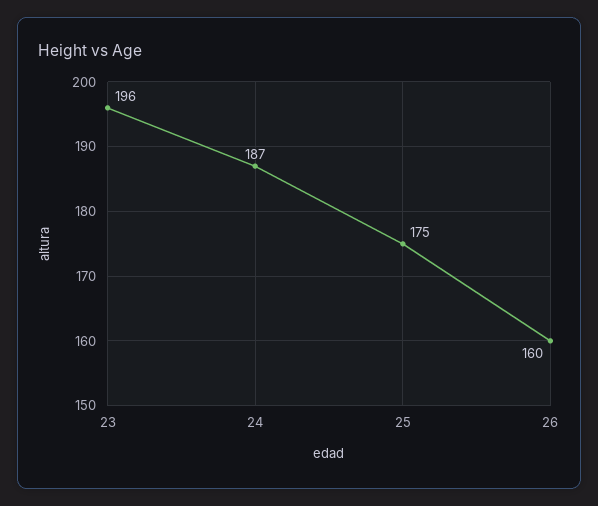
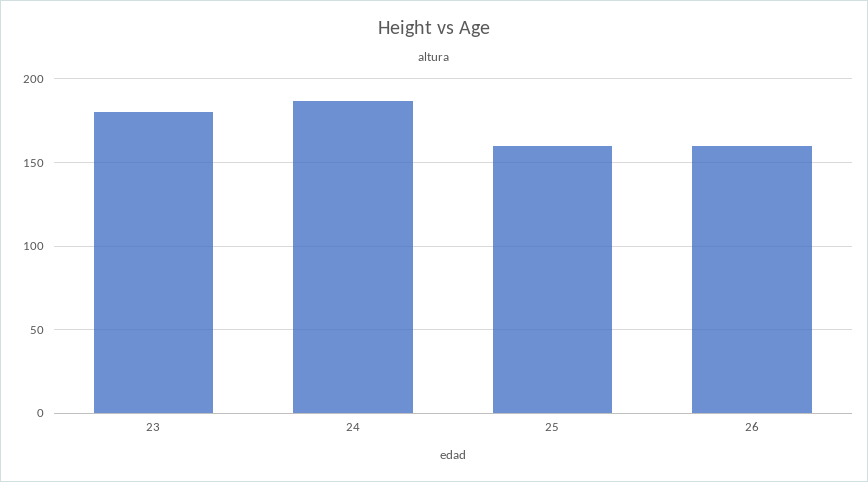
  {
-   "23": 196,
+   "23": 180,
    "24": 187,
-   "25": 175,
+   "25": 160,
    "26": 160
  }

